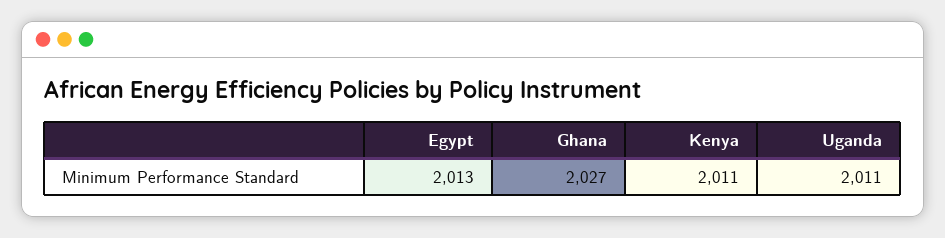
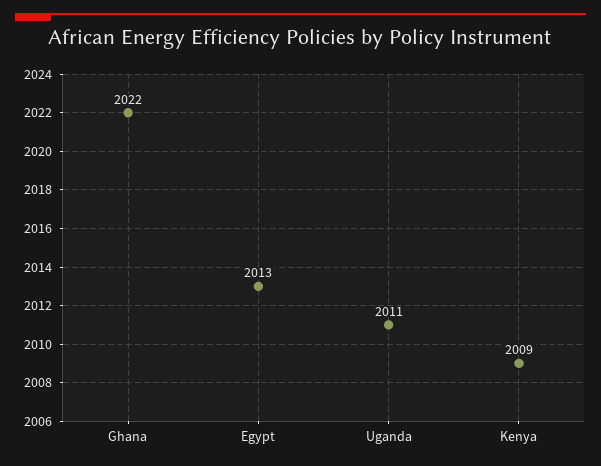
  {
    "Egypt": 2013,
-   "Ghana": 2027,
+   "Ghana": 2022,
-   "Kenya": 2011,
+   "Kenya": 2009,
    "Uganda": 2011
  }

